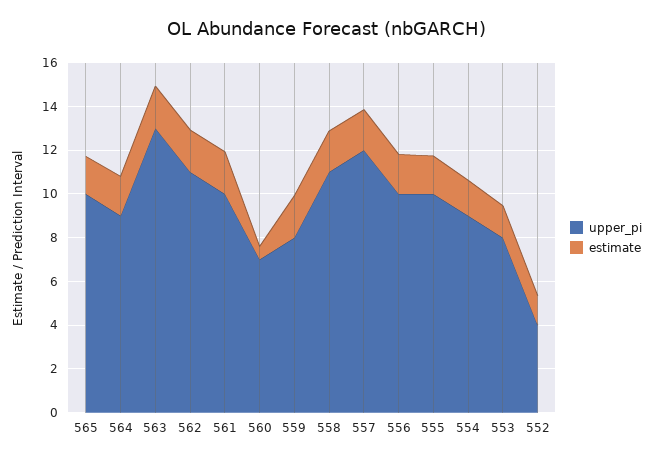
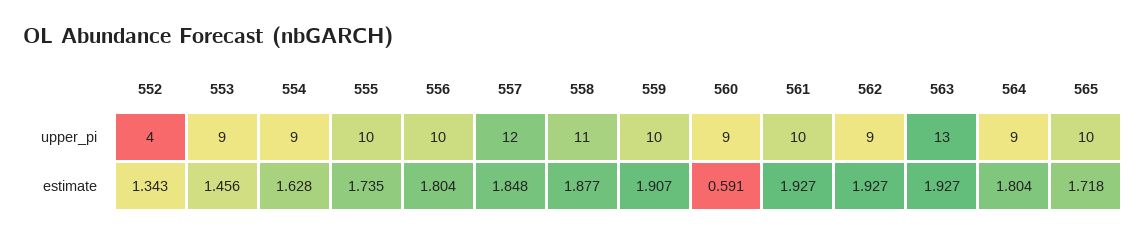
  {
    "upper_pi": {
      "565": 10,
      "564": 9,
      "563": 13,
-     "562": 11,
+     "562": 9,
      "561": 10,
-     "560": 7,
+     "560": 9,
-     "559": 8,
+     "559": 10,
      "558": 11,
      "557": 12,
      "556": 10,
      "555": 10,
      "554": 9,
-     "553": 8,
+     "553": 9,
      "552": 4
    },
    "estimate": {
      "565": 1.718,
      "564": 1.804,
      "563": 1.927,
      "562": 1.927,
      "561": 1.927,
      "560": 0.591,
      "559": 1.907,
      "558": 1.877,
      "557": 1.848,
      "556": 1.804,
      "555": 1.735,
      "554": 1.628,
      "553": 1.456,
      "552": 1.343
    }
  }

